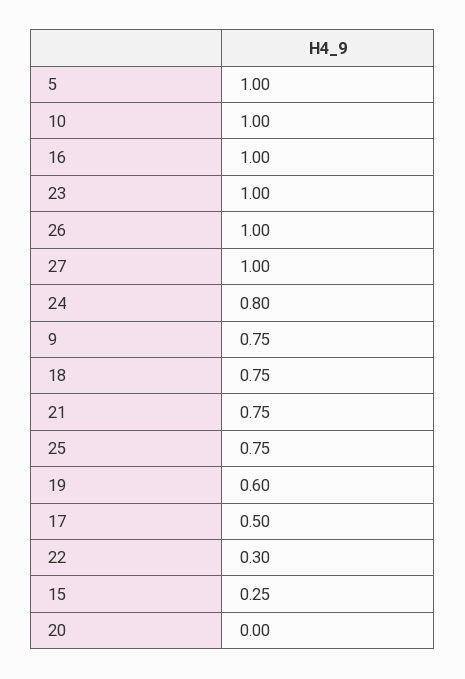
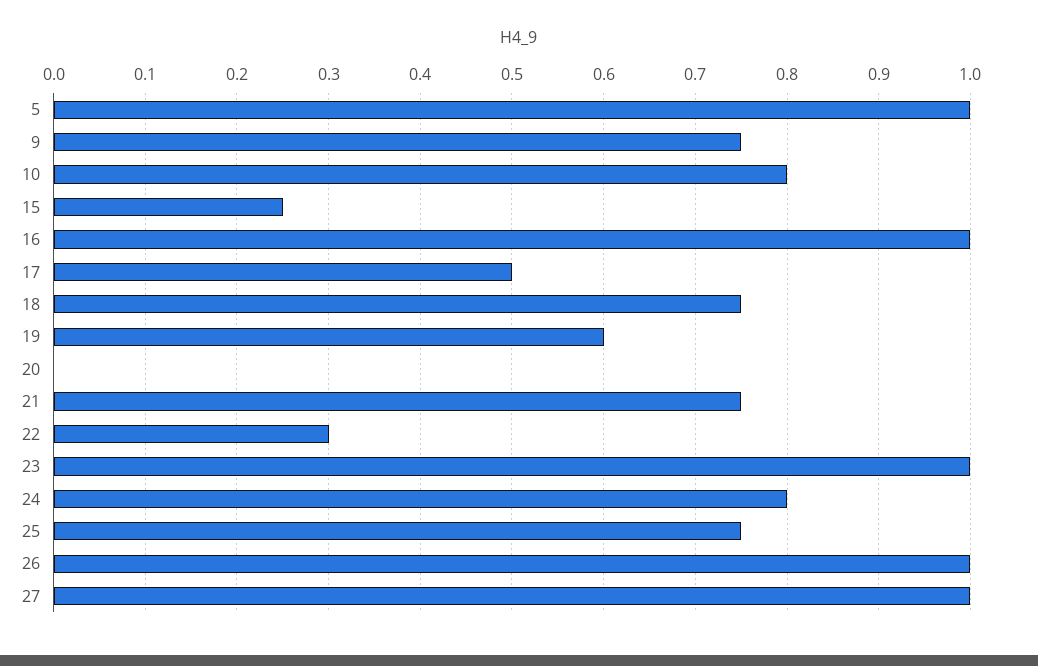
  {
    "5": 1,
-   "10": 1,
+   "10": 0.8,
    "16": 1,
    "23": 1,
    "26": 1,
    "27": 1,
    "24": 0.8,
    "9": 0.75,
    "18": 0.75,
    "21": 0.75,
    "25": 0.75,
    "19": 0.6,
    "17": 0.5,
    "22": 0.3,
    "15": 0.25,
    "20": 0
  }

